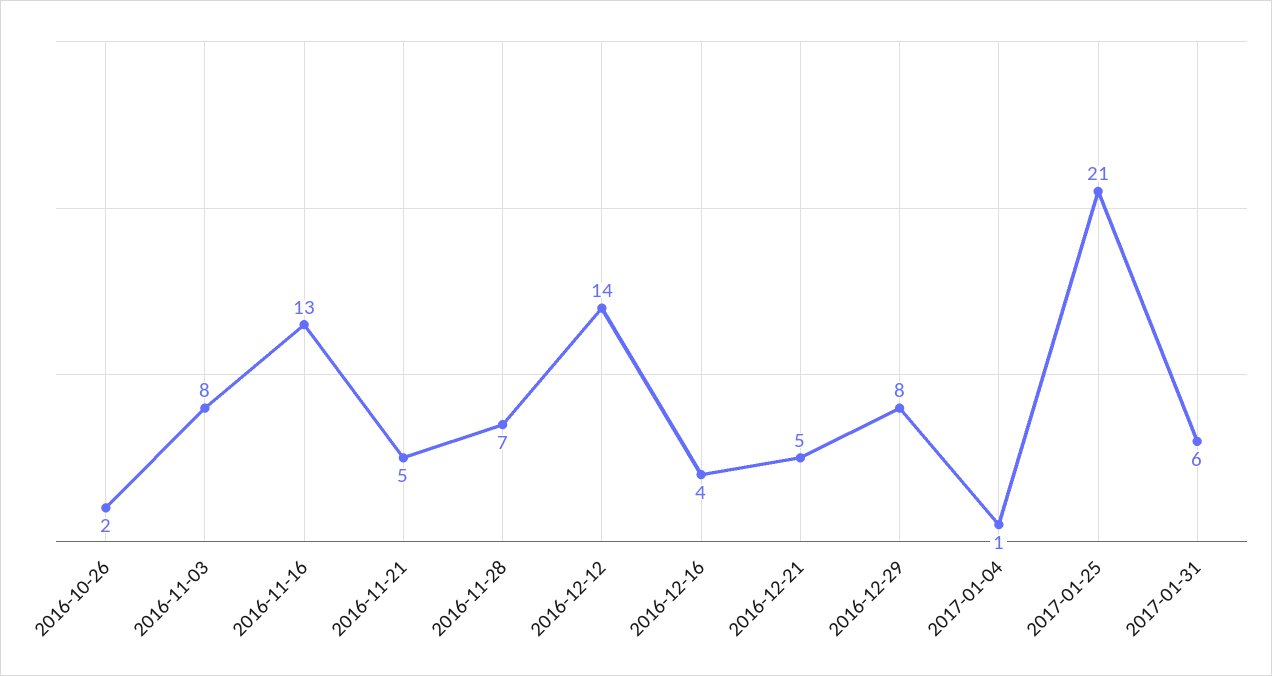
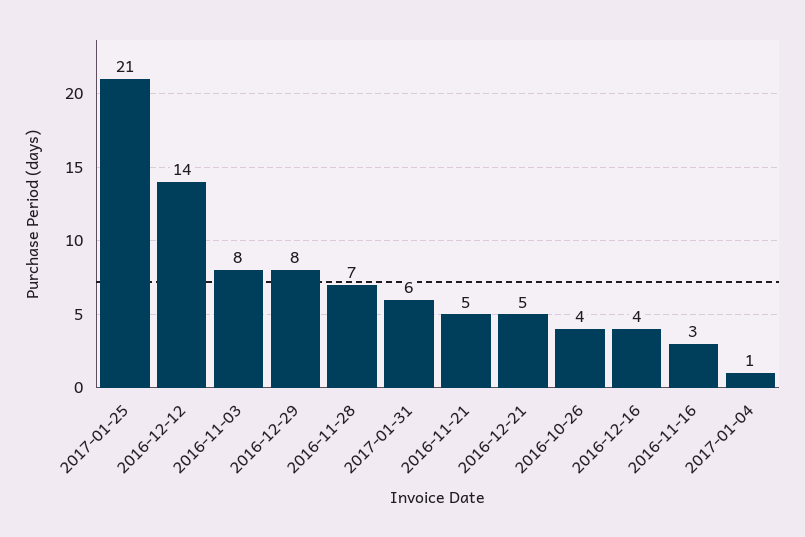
  {
-   "2016-10-26": 2,
+   "2016-10-26": 4,
    "2016-11-03": 8,
-   "2016-11-16": 13,
+   "2016-11-16": 3,
    "2016-11-21": 5,
    "2016-11-28": 7,
    "2016-12-12": 14,
    "2016-12-16": 4,
    "2016-12-21": 5,
    "2016-12-29": 8,
    "2017-01-04": 1,
    "2017-01-25": 21,
    "2017-01-31": 6
  }

